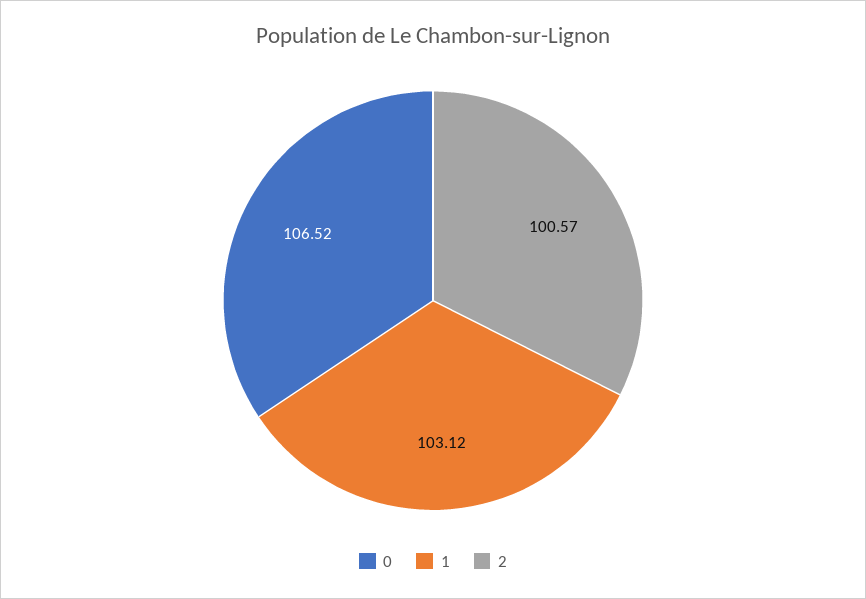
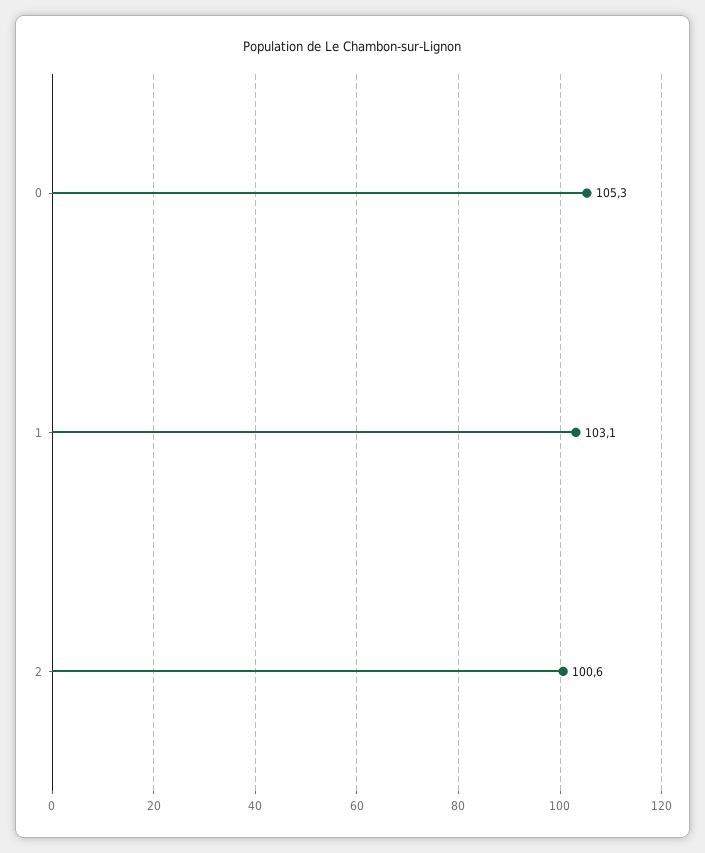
  {
-   "0": 106.52,
+   "0": 105.3,
    "1": 103.12,
    "2": 100.57
  }

